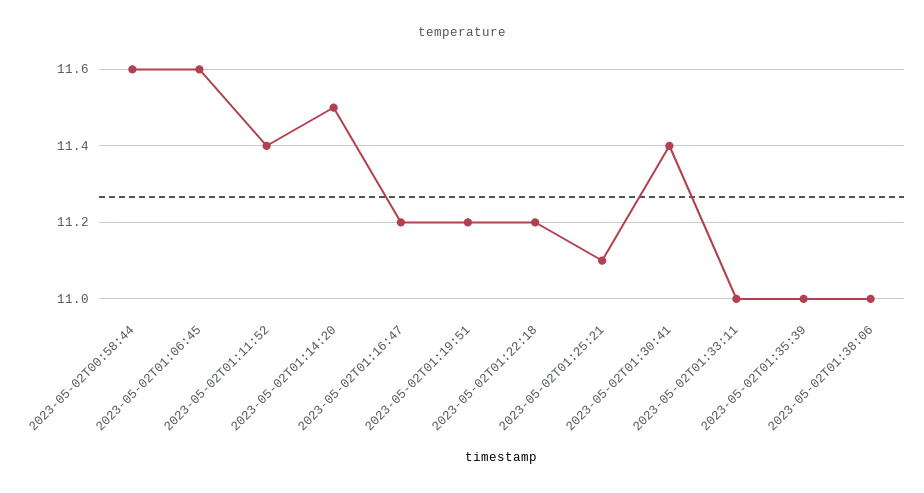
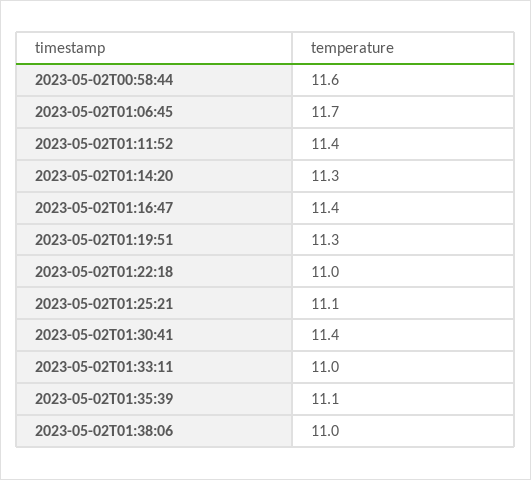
  {
    "2023-05-02T00:58:44": 11.6,
-   "2023-05-02T01:06:45": 11.6,
+   "2023-05-02T01:06:45": 11.7,
    "2023-05-02T01:11:52": 11.4,
-   "2023-05-02T01:14:20": 11.5,
+   "2023-05-02T01:14:20": 11.3,
-   "2023-05-02T01:16:47": 11.2,
+   "2023-05-02T01:16:47": 11.4,
-   "2023-05-02T01:19:51": 11.2,
+   "2023-05-02T01:19:51": 11.3,
-   "2023-05-02T01:22:18": 11.2,
+   "2023-05-02T01:22:18": 11,
    "2023-05-02T01:25:21": 11.1,
    "2023-05-02T01:30:41": 11.4,
    "2023-05-02T01:33:11": 11,
-   "2023-05-02T01:35:39": 11,
+   "2023-05-02T01:35:39": 11.1,
    "2023-05-02T01:38:06": 11
  }

